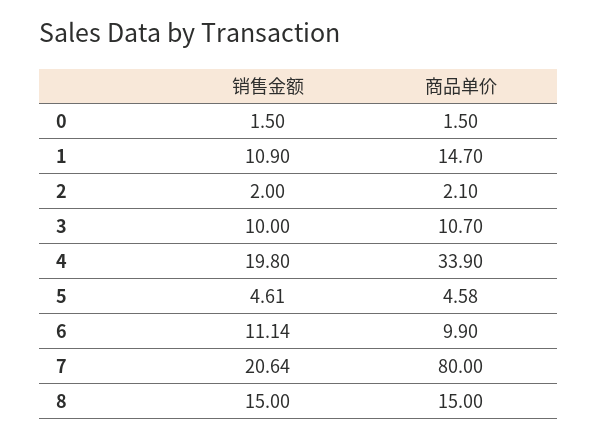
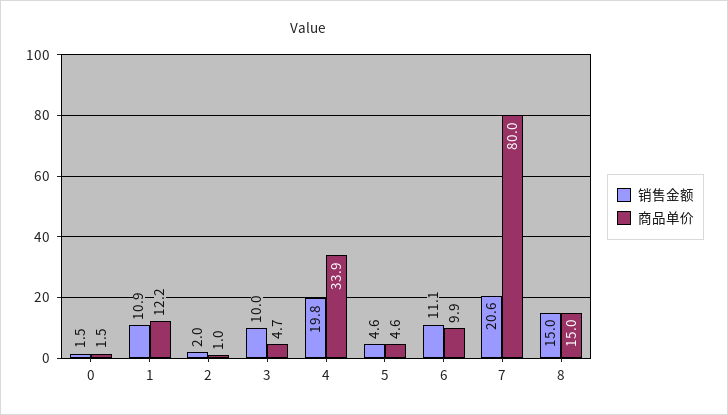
  {
    "销售金额": {
      "0": 1.5,
      "1": 10.9,
      "2": 2,
      "3": 10,
      "4": 19.8,
      "5": 4.61,
      "6": 11.14,
      "7": 20.64,
      "8": 15
    },
    "商品单价": {
      "0": 1.5,
-     "1": 14.7,
+     "1": 12.2,
-     "2": 2.1,
+     "2": 1,
-     "3": 10.7,
+     "3": 4.7,
      "4": 33.9,
      "5": 4.58,
      "6": 9.9,
      "7": 80,
      "8": 15
    }
  }

